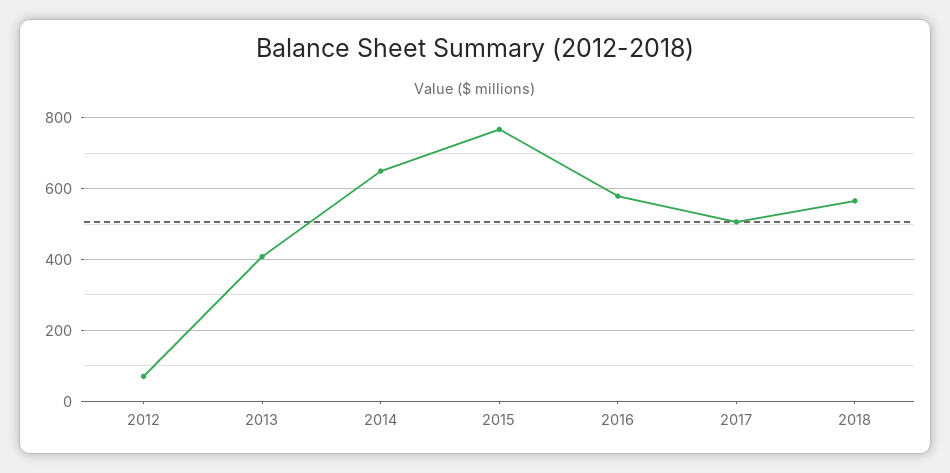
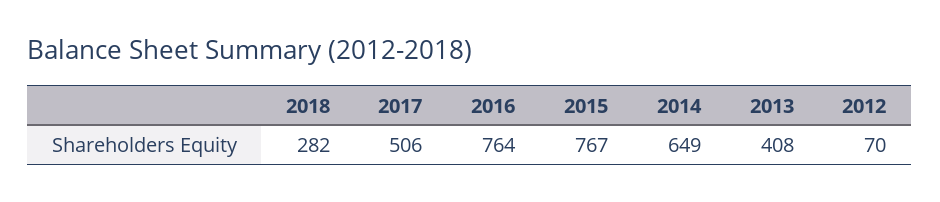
  {
    "2012": 70,
    "2013": 408,
    "2014": 649,
    "2015": 767,
-   "2016": 580,
+   "2016": 764,
    "2017": 506,
-   "2018": 560
+   "2018": 282
  }

